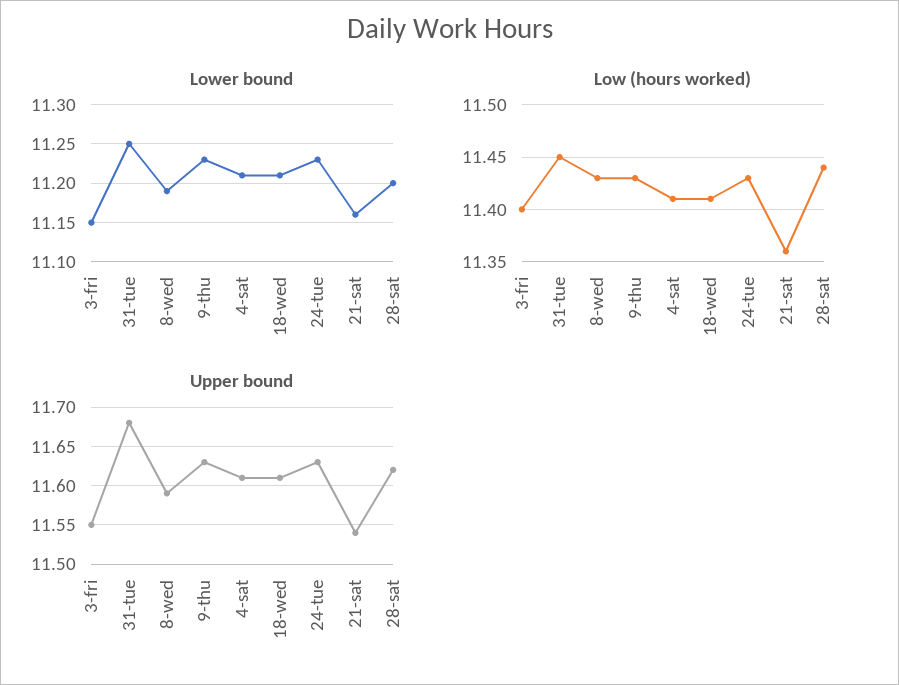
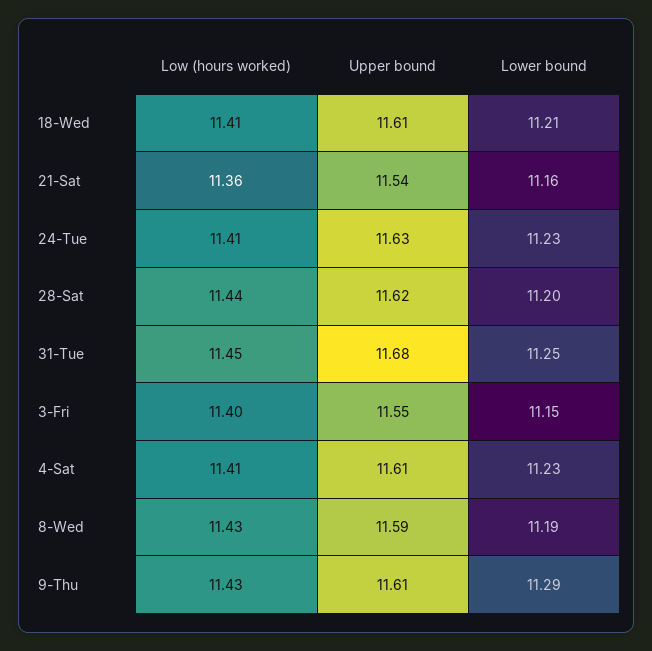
  {
    "Lower bound": {
      "3-fri": 11.15,
      "31-tue": 11.25,
      "8-wed": 11.19,
-     "9-thu": 11.23,
+     "9-thu": 11.29,
-     "4-sat": 11.21,
+     "4-sat": 11.23,
      "18-wed": 11.21,
      "24-tue": 11.23,
      "21-sat": 11.16,
      "28-sat": 11.2
    },
    "Low (hours worked)": {
      "3-fri": 11.4,
      "31-tue": 11.45,
      "8-wed": 11.43,
      "9-thu": 11.43,
      "4-sat": 11.41,
      "18-wed": 11.41,
-     "24-tue": 11.43,
+     "24-tue": 11.41,
      "21-sat": 11.36,
      "28-sat": 11.44
    },
    "Upper bound": {
      "3-fri": 11.55,
      "31-tue": 11.68,
      "8-wed": 11.59,
-     "9-thu": 11.63,
+     "9-thu": 11.61,
      "4-sat": 11.61,
      "18-wed": 11.61,
      "24-tue": 11.63,
      "21-sat": 11.54,
      "28-sat": 11.62
    }
  }

